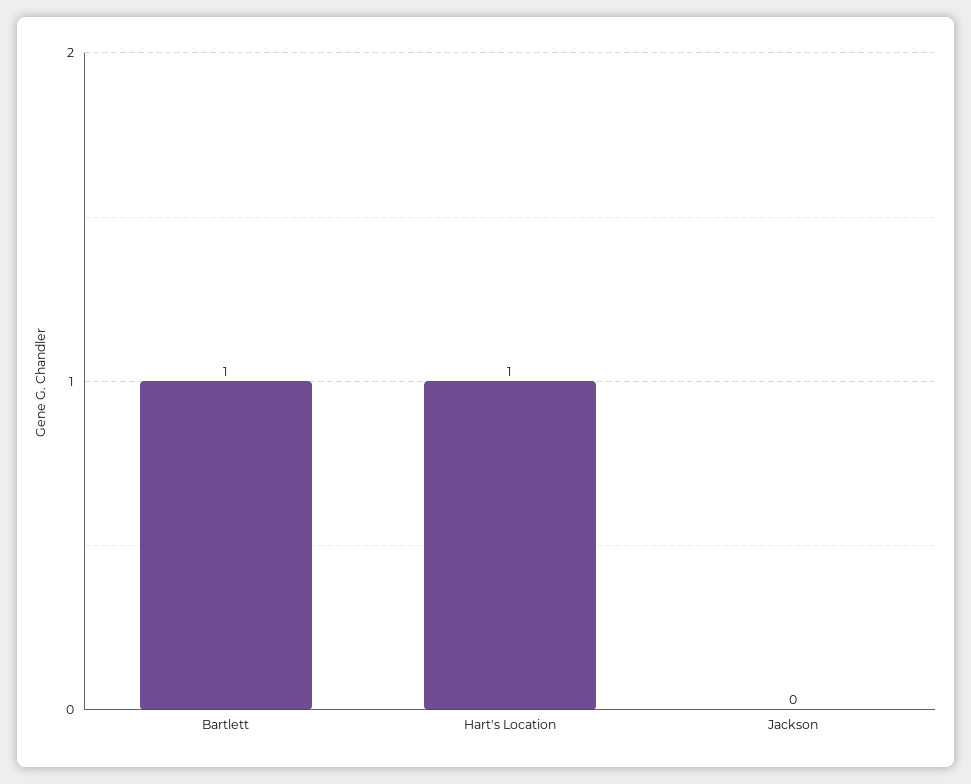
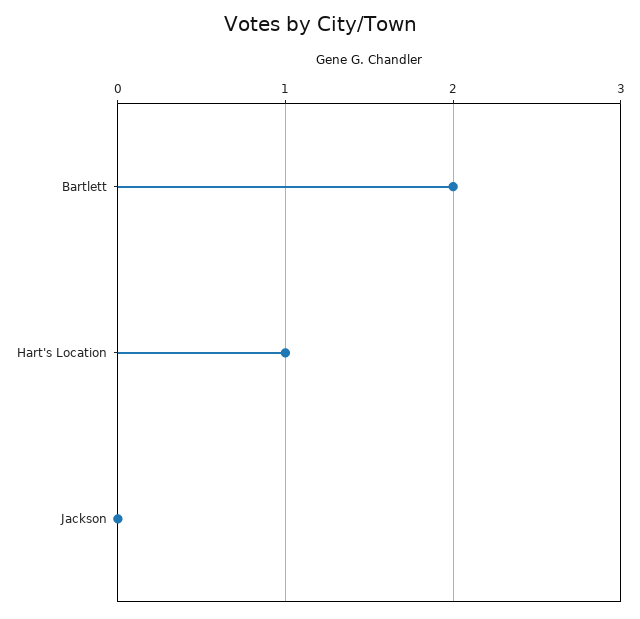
  {
-   "Bartlett": 1,
+   "Bartlett": 2,
    "Hart's Location": 1,
    "Jackson": 0
  }

